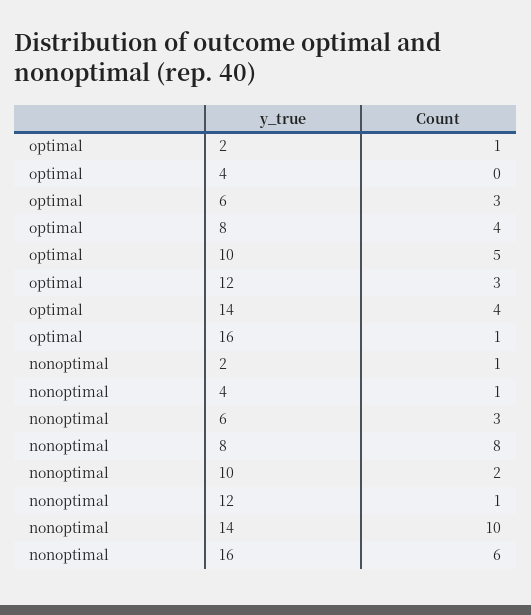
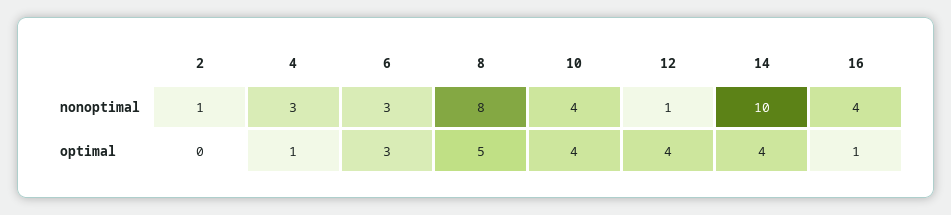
  {
    "optimal": {
-     "2": 1,
+     "2": 0,
-     "4": 0,
+     "4": 1,
      "6": 3,
-     "8": 4,
+     "8": 5,
-     "10": 5,
+     "10": 4,
-     "12": 3,
+     "12": 4,
      "14": 4,
      "16": 1
    },
    "nonoptimal": {
      "2": 1,
-     "4": 1,
+     "4": 3,
      "6": 3,
      "8": 8,
-     "10": 2,
+     "10": 4,
      "12": 1,
      "14": 10,
-     "16": 6
+     "16": 4
    }
  }

